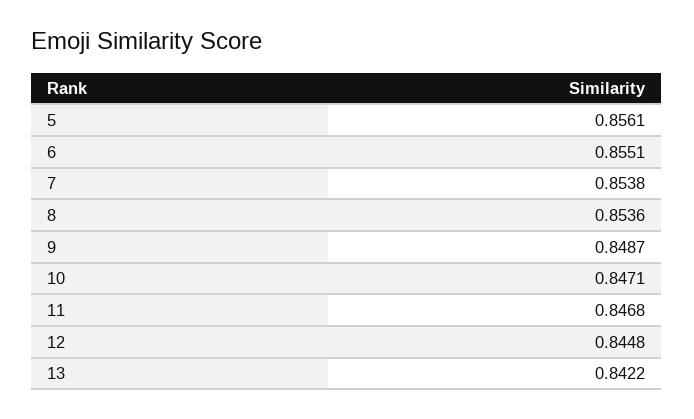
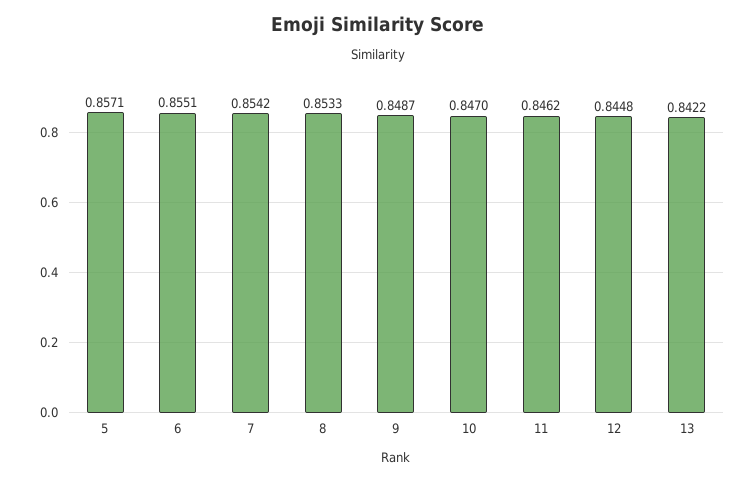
  {
-   "5": 0.8561,
+   "5": 0.8571,
    "6": 0.8551,
-   "7": 0.8538,
+   "7": 0.8542,
-   "8": 0.8536,
+   "8": 0.8533,
    "9": 0.8487,
-   "10": 0.8471,
+   "10": 0.847,
-   "11": 0.8468,
+   "11": 0.8462,
    "12": 0.8448,
    "13": 0.8422
  }

